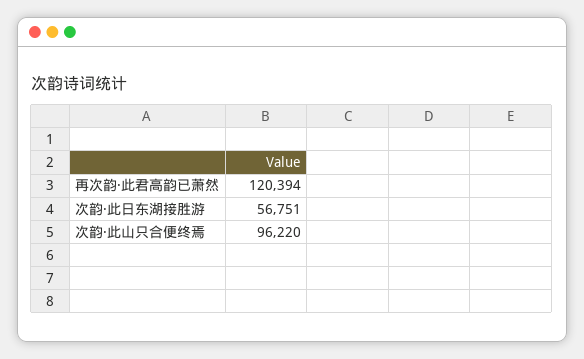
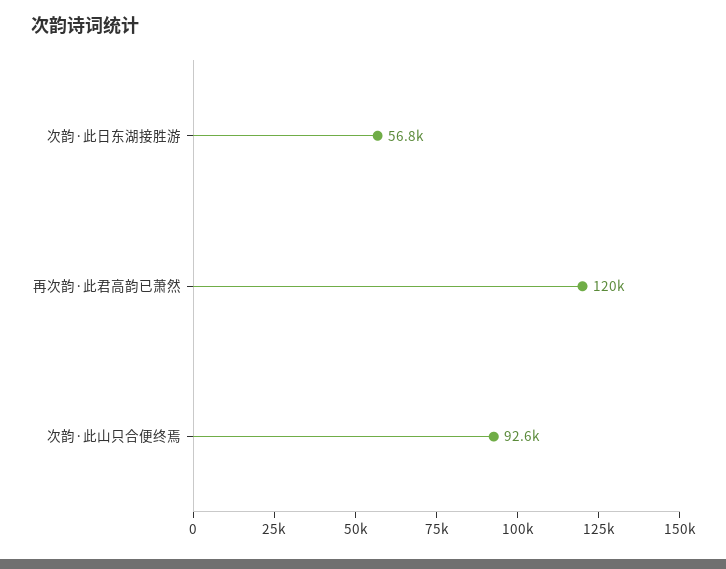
  {
    "再次韵·此君高韵已萧然": 120394,
    "次韵·此日东湖接胜游": 56751,
-   "次韵·此山只合便终焉": 96220
+   "次韵·此山只合便终焉": 92600
  }

